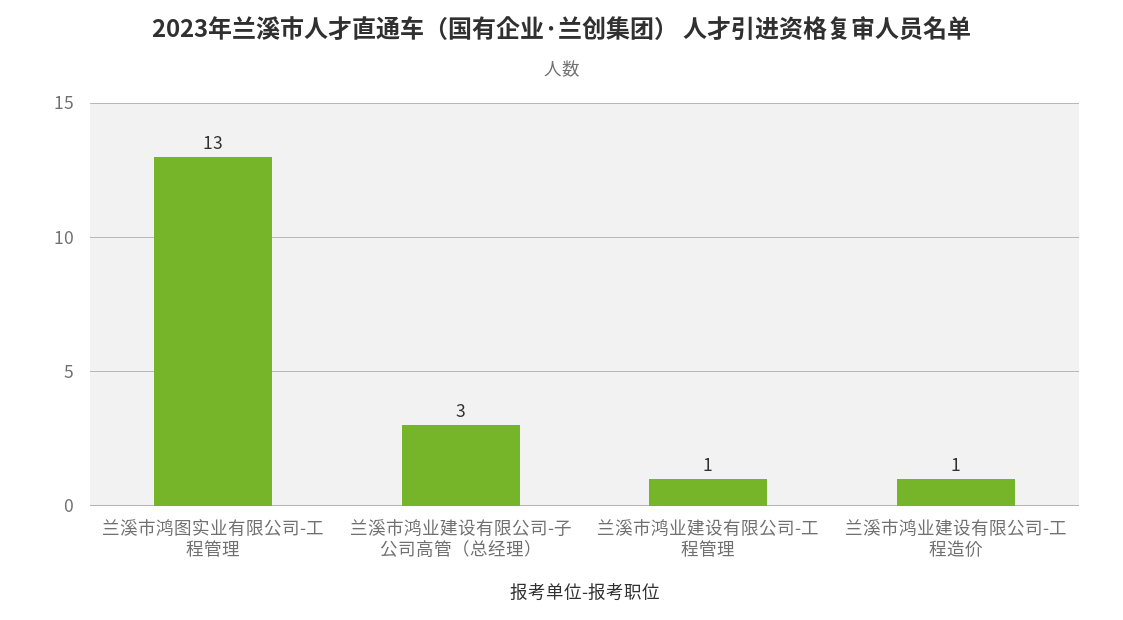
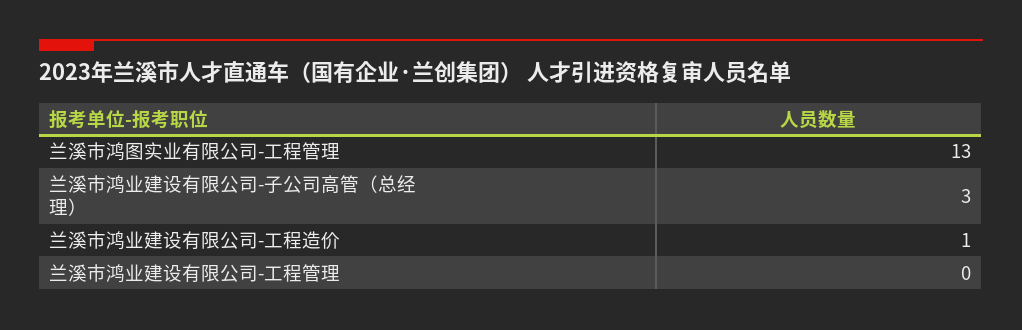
  {
    "兰溪市鸿图实业有限公司-工程管理": 13,
    "兰溪市鸿业建设有限公司-子公司高管（总经理）": 3,
-   "兰溪市鸿业建设有限公司-工程管理": 1,
+   "兰溪市鸿业建设有限公司-工程管理": 0,
    "兰溪市鸿业建设有限公司-工程造价": 1
  }

